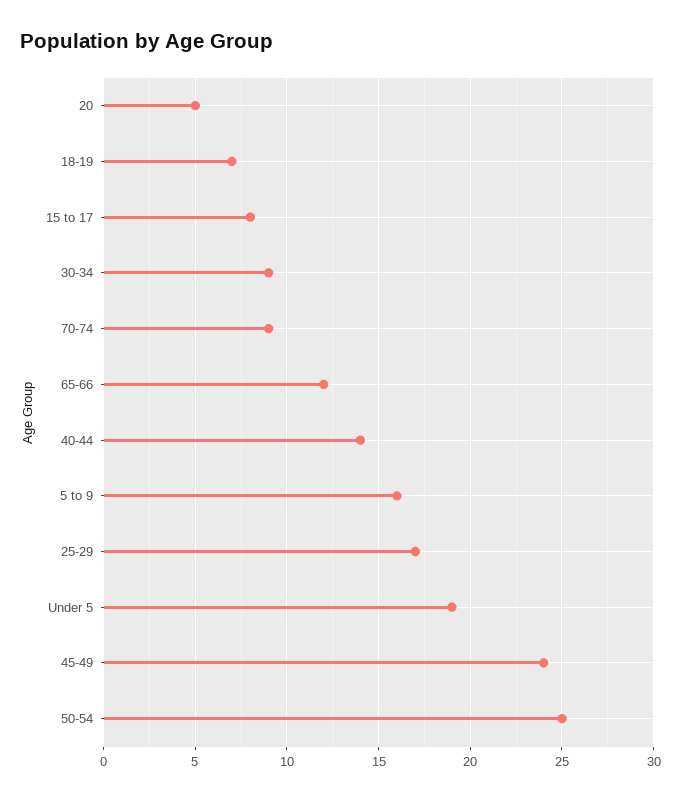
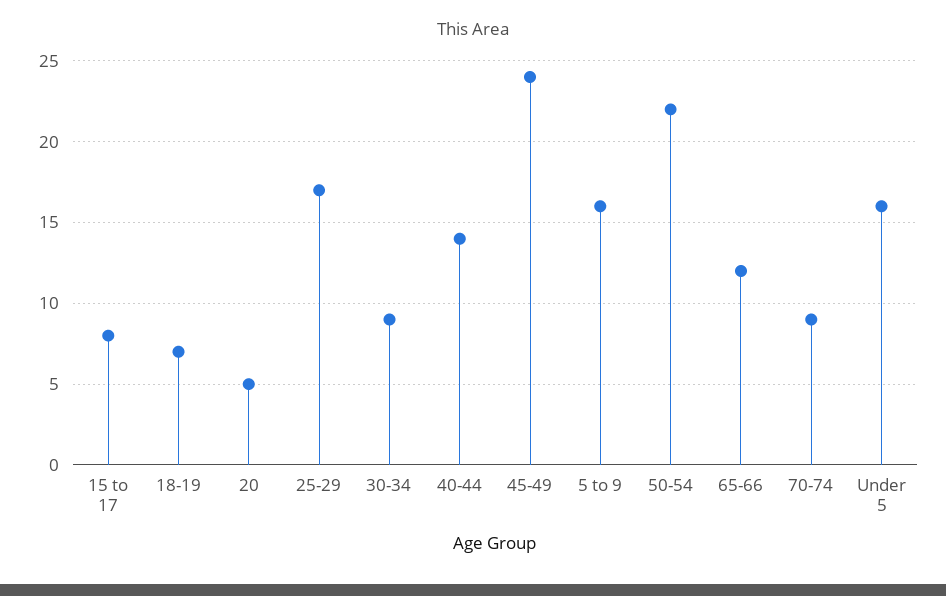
  {
    "20": 5,
    "18-19": 7,
    "15 to 17": 8,
    "30-34": 9,
    "70-74": 9,
    "65-66": 12,
    "40-44": 14,
    "5 to 9": 16,
    "25-29": 17,
-   "Under 5": 19,
+   "Under 5": 16,
    "45-49": 24,
-   "50-54": 25
+   "50-54": 22
  }

